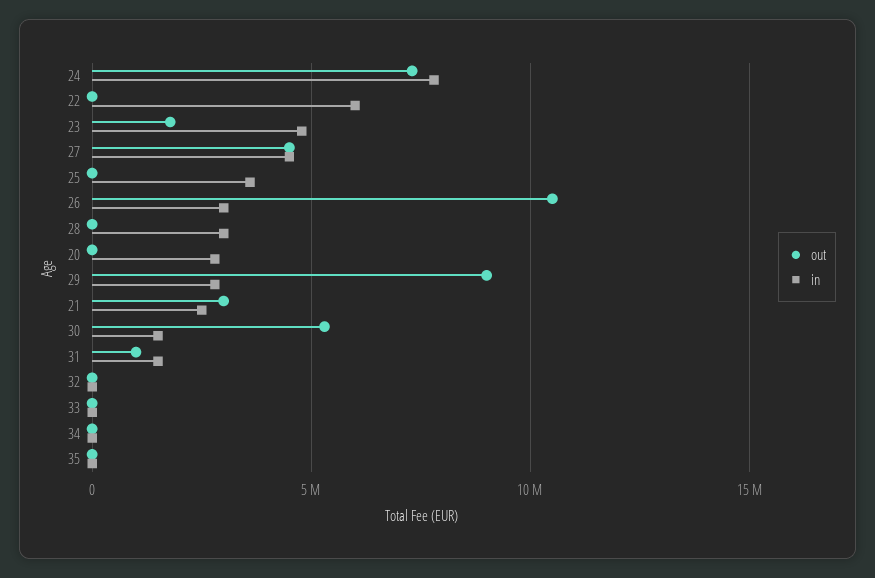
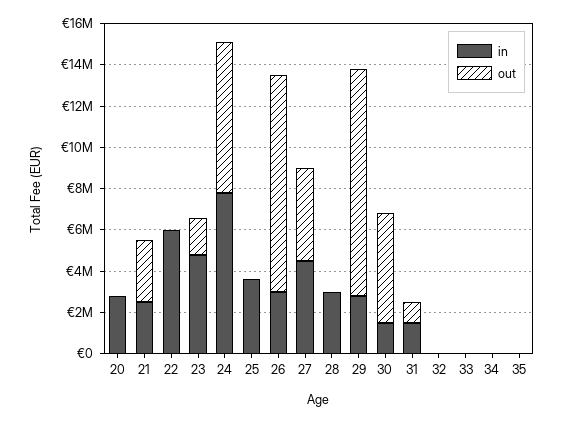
  {
    "out": {
      "24": 7500000,
      "22": 0,
      "23": 2000000,
      "27": 4500000,
      "25": 0,
      "26": 10500000,
      "28": 0,
      "20": 0,
-     "29": 9000000,
+     "29": 11000000,
      "21": 3000000,
      "30": 5500000,
      "31": 1000000,
      "32": 0,
      "33": 0,
      "34": 0,
      "35": 0
    },
    "in": {
      "24": 8000000,
      "22": 6000000,
      "23": 5000000,
      "27": 4500000,
      "25": 3500000,
      "26": 3000000,
      "28": 3000000,
      "20": 3000000,
      "29": 3000000,
      "21": 2500000,
      "30": 1500000,
      "31": 1500000,
      "32": 0,
      "33": 0,
      "34": 0,
      "35": 0
    }
  }

